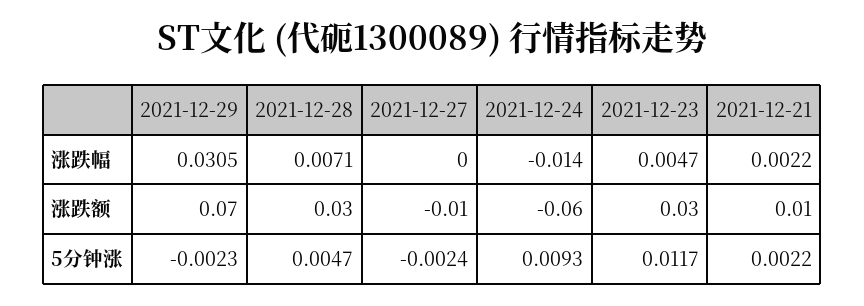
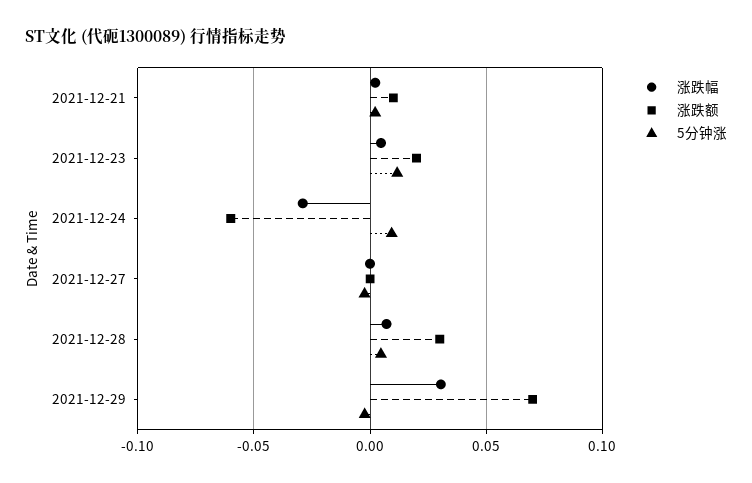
  {
    "涨跌幅": {
      "2021-12-29": 0.0305,
      "2021-12-28": 0.0071,
      "2021-12-27": 0,
-     "2021-12-24": -0.014,
+     "2021-12-24": -0.03,
      "2021-12-23": 0.0047,
      "2021-12-21": 0.0022
    },
    "涨跌额": {
      "2021-12-29": 0.07,
      "2021-12-28": 0.03,
-     "2021-12-27": -0.01,
+     "2021-12-27": 0,
      "2021-12-24": -0.06,
-     "2021-12-23": 0.03,
+     "2021-12-23": 0.02,
      "2021-12-21": 0.01
    },
    "5分钟涨": {
      "2021-12-29": -0.0023,
      "2021-12-28": 0.0047,
      "2021-12-27": -0.0024,
      "2021-12-24": 0.0093,
      "2021-12-23": 0.0117,
      "2021-12-21": 0.0022
    }
  }

